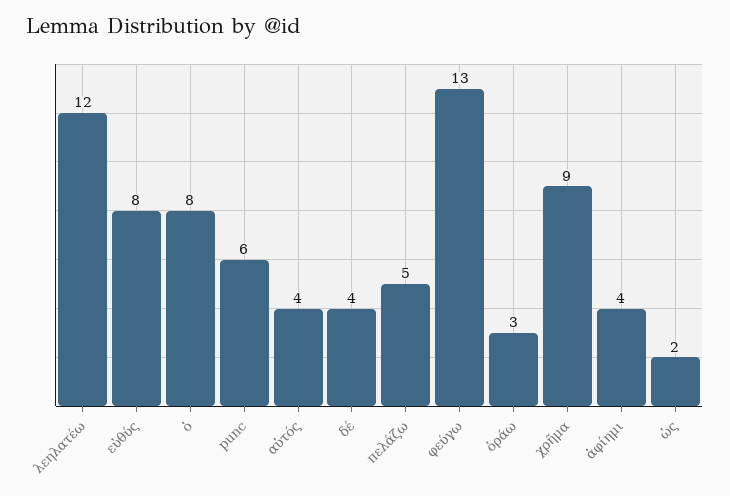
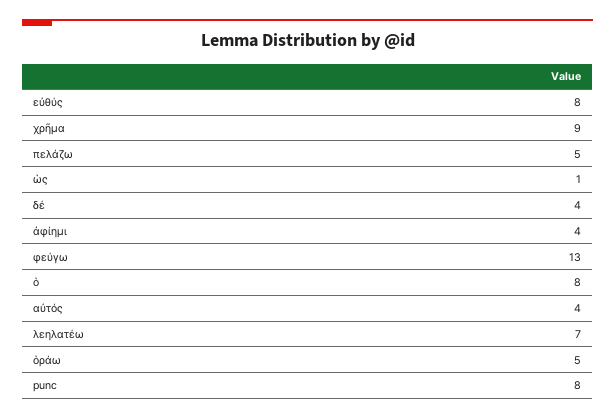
  {
-   "λεηλατέω": 12,
+   "λεηλατέω": 7,
    "εὐθύς": 8,
    "ὁ": 8,
-   "punc": 6,
+   "punc": 8,
    "αὐτός": 4,
    "δέ": 4,
    "πελάζω": 5,
    "φεύγω": 13,
-   "ὁράω": 3,
+   "ὁράω": 5,
    "χρῆμα": 9,
    "ἀφίημι": 4,
-   "ὡς": 2
+   "ὡς": 1
  }

